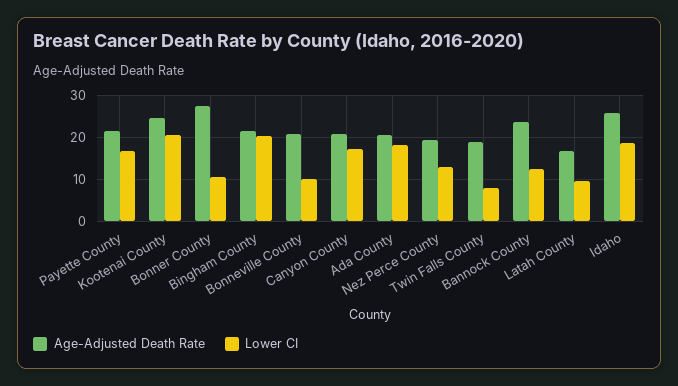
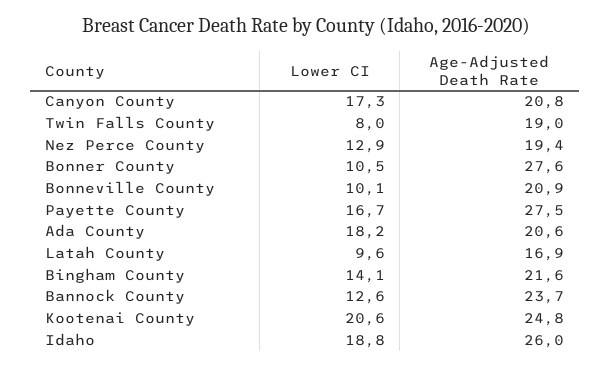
  {
    "Age-Adjusted Death Rate": {
-     "Payette County": 22,
+     "Payette County": 27.5,
      "Kootenai County": 24.8,
      "Bonner County": 27.6,
      "Bingham County": 21.6,
      "Bonneville County": 20.9,
      "Canyon County": 20.8,
      "Ada County": 20.6,
      "Nez Perce County": 19.4,
      "Twin Falls County": 19,
      "Bannock County": 23.7,
      "Latah County": 16.9,
      "Idaho": 26
    },
    "Lower CI": {
      "Payette County": 16.7,
      "Kootenai County": 20.6,
      "Bonner County": 10.5,
-     "Bingham County": 20,
+     "Bingham County": 14.1,
      "Bonneville County": 10.1,
      "Canyon County": 17.3,
      "Ada County": 18.2,
      "Nez Perce County": 12.9,
      "Twin Falls County": 8,
      "Bannock County": 12.6,
      "Latah County": 9.6,
      "Idaho": 18.8
    }
  }

